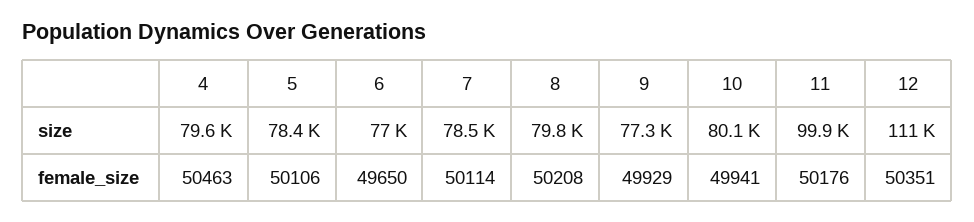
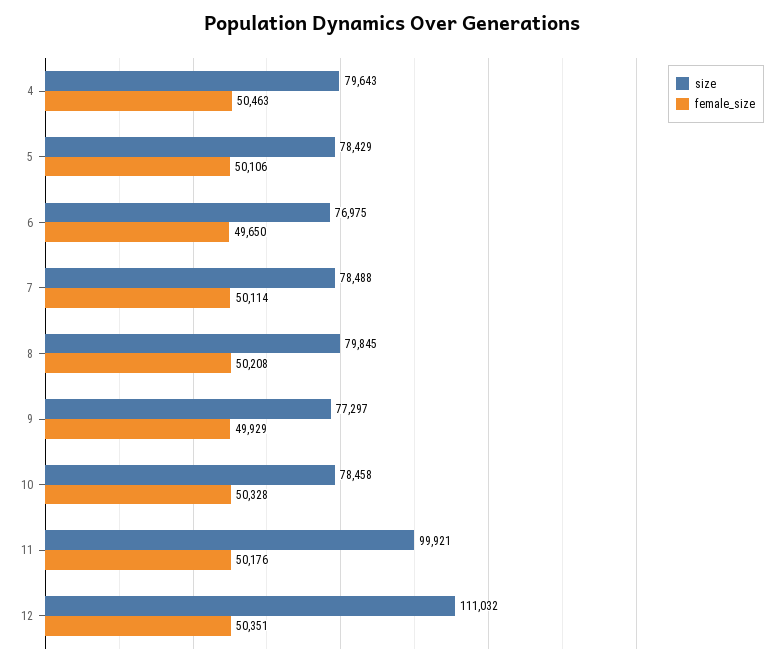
  {
    "size": {
      "4": 79643,
      "5": 78429,
      "6": 76975,
      "7": 78488,
      "8": 79845,
      "9": 77297,
-     "10": 80100,
+     "10": 78458,
      "11": 99921,
      "12": 111032
    },
    "female_size": {
      "4": 50463,
      "5": 50106,
      "6": 49650,
      "7": 50114,
      "8": 50208,
      "9": 49929,
-     "10": 49941,
+     "10": 50328,
      "11": 50176,
      "12": 50351
    }
  }

